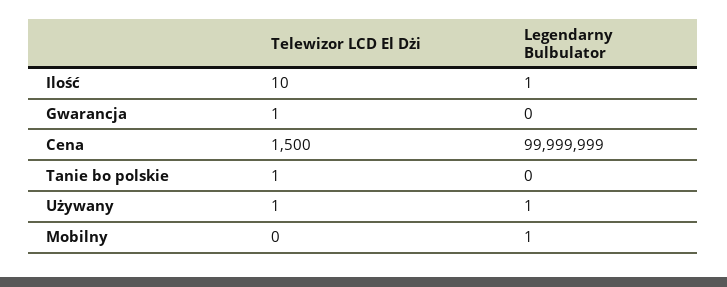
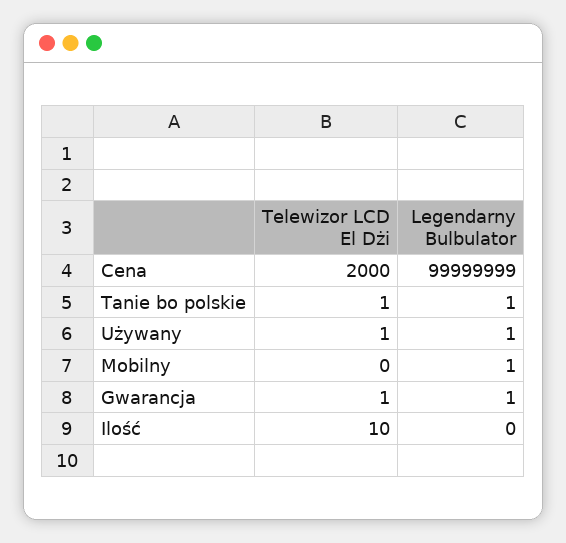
  {
    "Telewizor LCD El Dżi": {
      "Ilość": 10,
      "Gwarancja": 1,
-     "Cena": 1500,
+     "Cena": 2000,
      "Tanie bo polskie": 1,
      "Używany": 1,
      "Mobilny": 0
    },
    "Legendarny Bulbulator": {
-     "Ilość": 1,
+     "Ilość": 0,
-     "Gwarancja": 0,
+     "Gwarancja": 1,
      "Cena": 99999999,
-     "Tanie bo polskie": 0,
+     "Tanie bo polskie": 1,
      "Używany": 1,
      "Mobilny": 1
    }
  }

